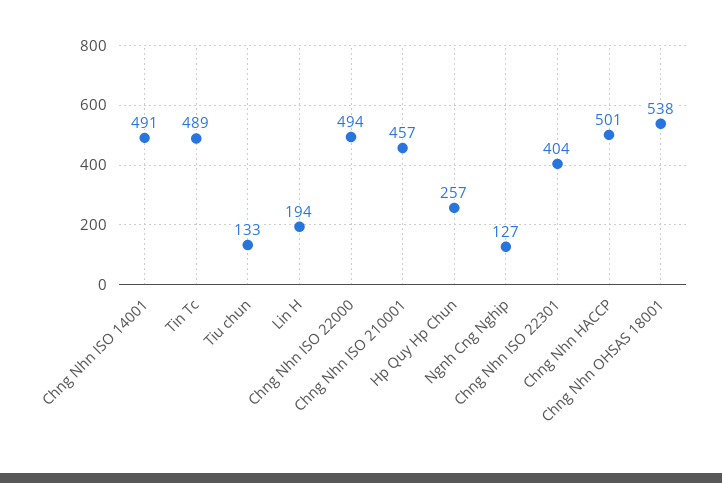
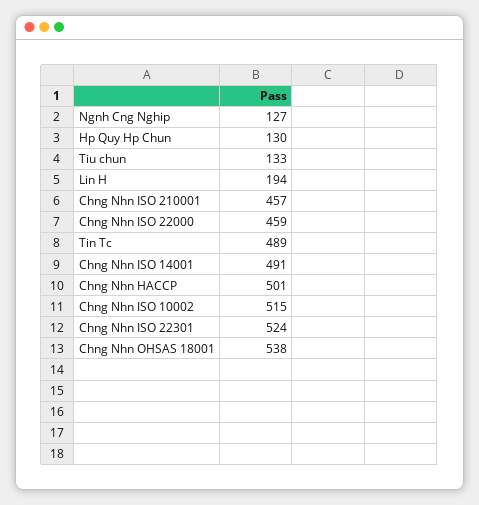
  {
    "Chng Nhn ISO 14001": 491,
    "Tin Tc": 489,
    "Tiu chun": 133,
    "Lin H": 194,
-   "Chng Nhn ISO 22000": 494,
+   "Chng Nhn ISO 22000": 459,
    "Chng Nhn ISO 210001": 457,
-   "Hp Quy Hp Chun": 257,
+   "Hp Quy Hp Chun": 130,
    "Ngnh Cng Nghip": 127,
-   "Chng Nhn ISO 22301": 404,
+   "Chng Nhn ISO 22301": 524,
    "Chng Nhn HACCP": 501,
-   "Chng Nhn OHSAS 18001": 538
+   "Chng Nhn OHSAS 18001": 538,
+   "Chng Nhn ISO 10002": 515
  }

